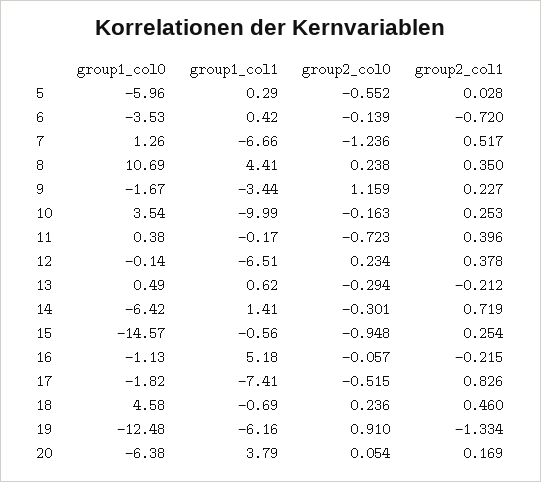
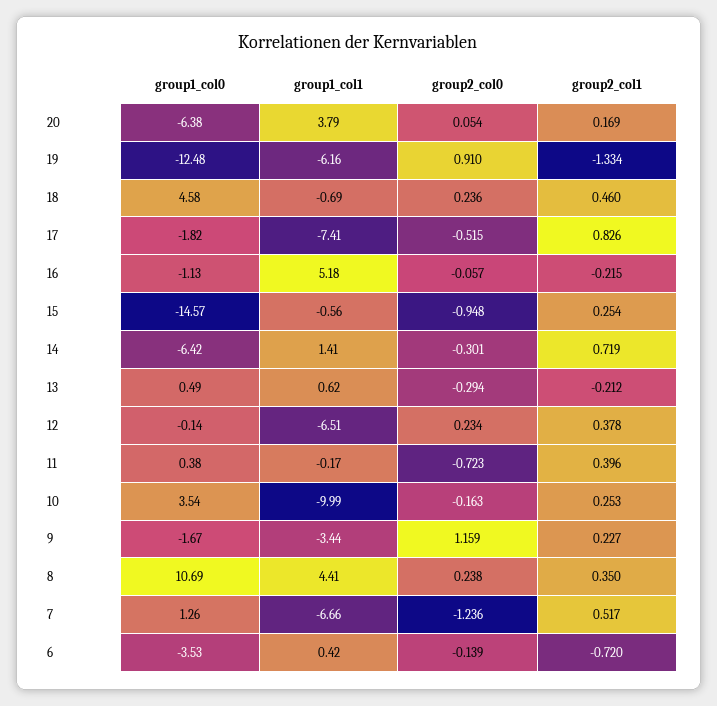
  {
    "group1_col0": {
-     "5": -5.96,
      "6": -3.53,
      "7": 1.26,
      "8": 10.69,
      "9": -1.67,
      "10": 3.54,
      "11": 0.38,
      "12": -0.14,
      "13": 0.49,
      "14": -6.42,
      "15": -14.57,
      "16": -1.13,
      "17": -1.82,
      "18": 4.58,
      "19": -12.48,
      "20": -6.38
    },
    "group1_col1": {
-     "5": 0.29,
      "6": 0.42,
      "7": -6.66,
      "8": 4.41,
      "9": -3.44,
      "10": -9.99,
      "11": -0.17,
      "12": -6.51,
      "13": 0.62,
      "14": 1.41,
      "15": -0.56,
      "16": 5.18,
      "17": -7.41,
      "18": -0.69,
      "19": -6.16,
      "20": 3.79
    },
    "group2_col0": {
-     "5": -0.552,
      "6": -0.139,
      "7": -1.236,
      "8": 0.238,
      "9": 1.159,
      "10": -0.163,
      "11": -0.723,
      "12": 0.234,
      "13": -0.294,
      "14": -0.301,
      "15": -0.948,
      "16": -0.057,
      "17": -0.515,
      "18": 0.236,
      "19": 0.91,
      "20": 0.054
    },
    "group2_col1": {
-     "5": 0.028,
      "6": -0.72,
      "7": 0.517,
      "8": 0.35,
      "9": 0.227,
      "10": 0.253,
      "11": 0.396,
      "12": 0.378,
      "13": -0.212,
      "14": 0.719,
      "15": 0.254,
      "16": -0.215,
      "17": 0.826,
      "18": 0.46,
      "19": -1.334,
      "20": 0.169
    }
  }

